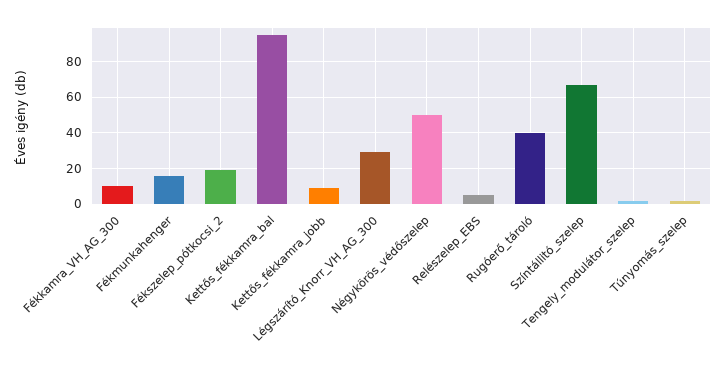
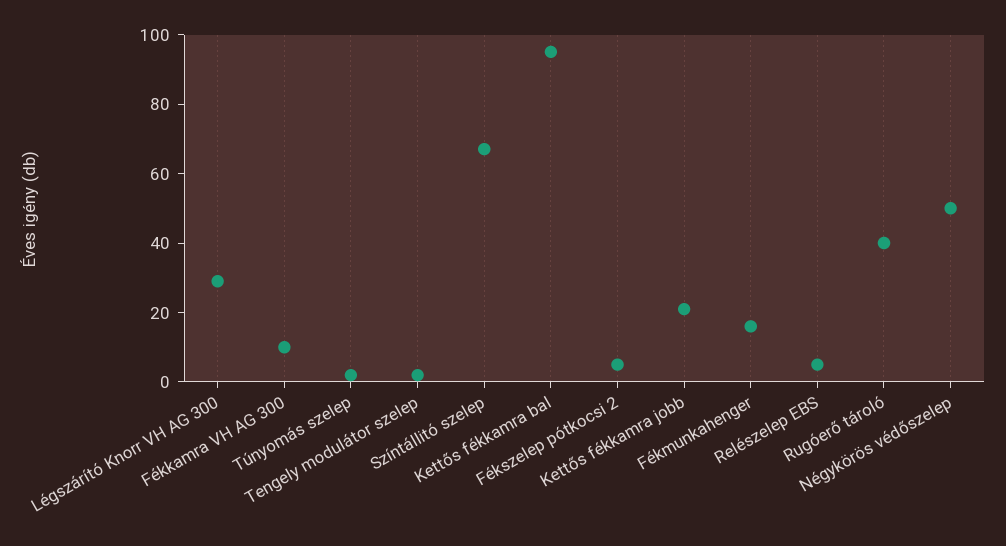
  {
    "Fékkamra_VH_AG_300": 10,
    "Fékmunkahenger": 15,
-   "Fékszelep_pótkocsi_2": 20,
+   "Fékszelep_pótkocsi_2": 5,
    "Kettős_fékkamra_bal": 95,
-   "Kettős_fékkamra_jobb": 10,
+   "Kettős_fékkamra_jobb": 20,
    "Légszárító_Knorr_VH_AG_300": 30,
    "Négykörös_védőszelep": 50,
    "Relészelep_EBS": 5,
    "Rugóerő_tároló": 40,
    "Színtállitó_szelep": 65,
    "Tengely_modulátor_szelep": 0,
    "Túnyomás_szelep": 0
  }

